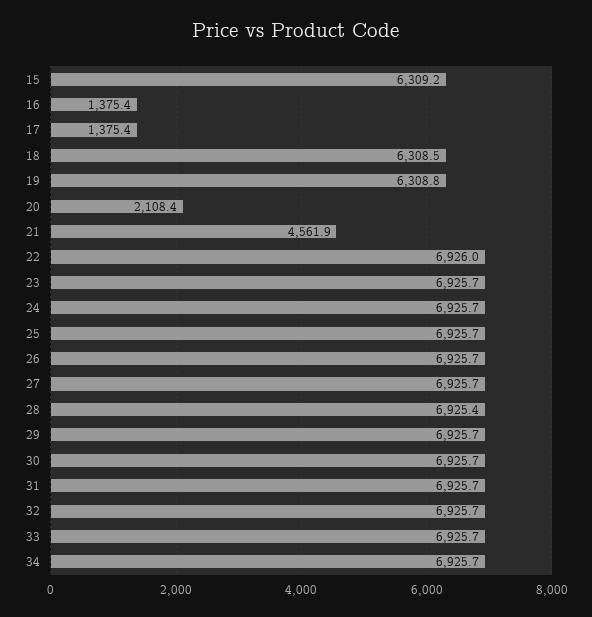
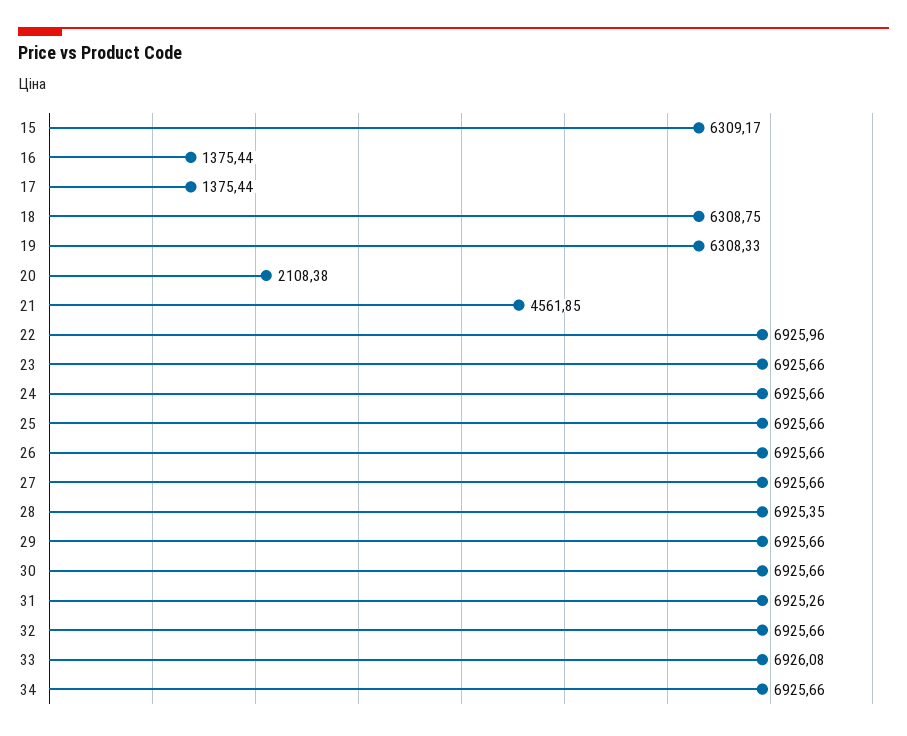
  {
    "15": 6309.17,
    "16": 1375.44,
    "17": 1375.44,
-   "18": 6308.5,
+   "18": 6308.75,
-   "19": 6308.8,
+   "19": 6308.33,
    "20": 2108.38,
    "21": 4561.85,
    "22": 6925.96,
    "23": 6925.66,
    "24": 6925.66,
    "25": 6925.66,
    "26": 6925.66,
    "27": 6925.66,
    "28": 6925.35,
    "29": 6925.66,
    "30": 6925.66,
-   "31": 6925.7,
+   "31": 6925.26,
    "32": 6925.66,
-   "33": 6925.7,
+   "33": 6926.08,
    "34": 6925.66
  }

